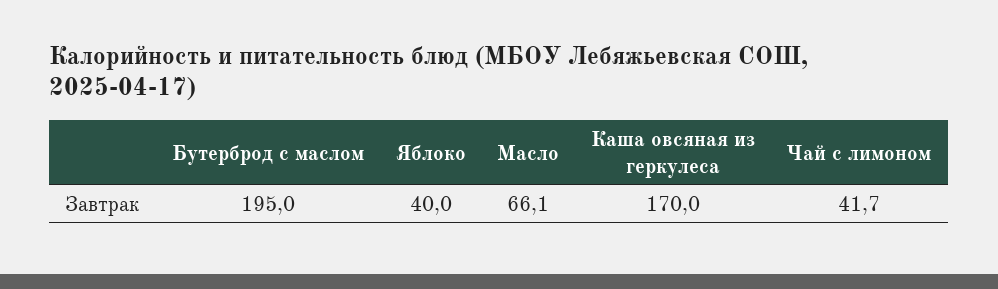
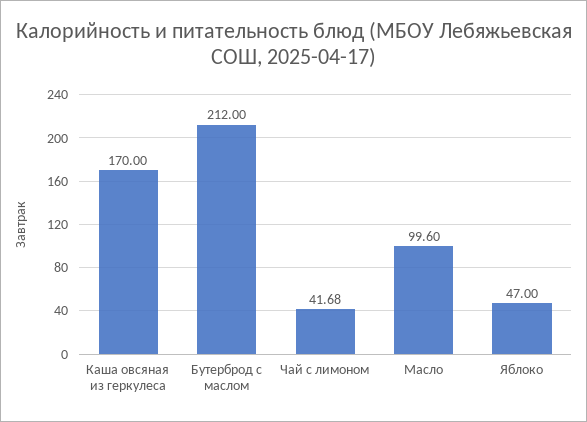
  {
-   "Бутерброд с маслом": 195,
+   "Бутерброд с маслом": 212,
-   "Яблоко": 40,
+   "Яблоко": 47,
-   "Масло": 66.1,
+   "Масло": 99.6,
    "Каша овсяная из геркулеса": 170,
    "Чай с лимоном": 41.68
  }

